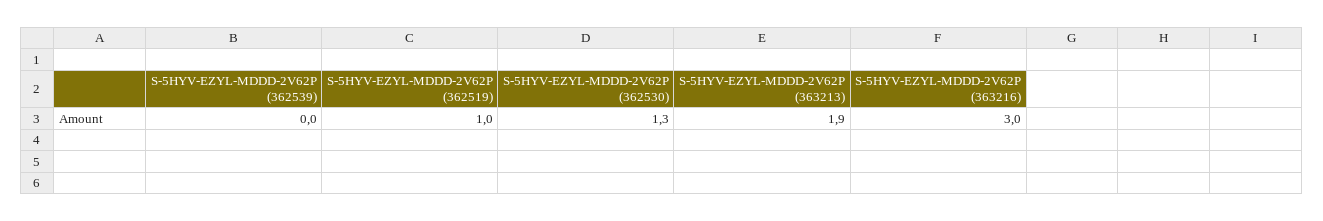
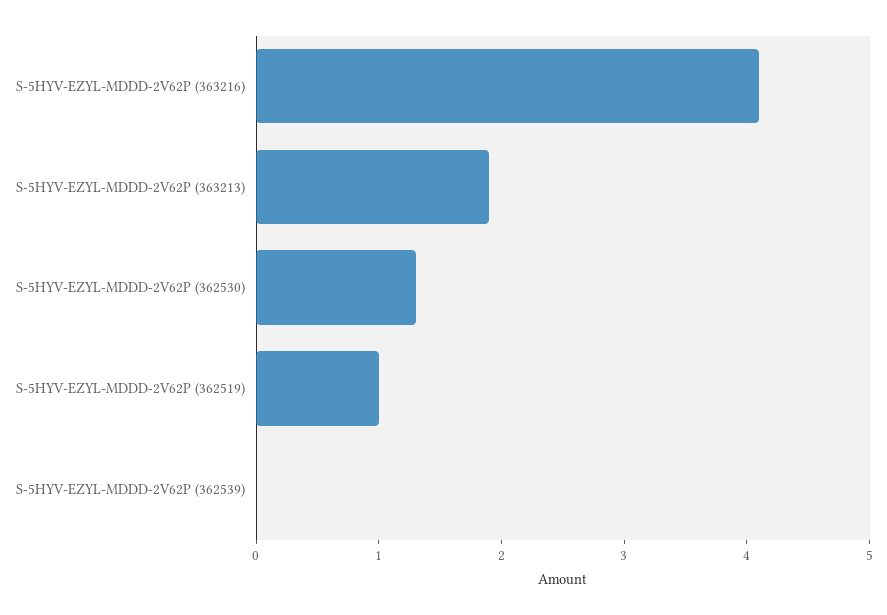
  {
    "S-5HYV-EZYL-MDDD-2V62P (362539)": 0,
    "S-5HYV-EZYL-MDDD-2V62P (362519)": 1,
    "S-5HYV-EZYL-MDDD-2V62P (362530)": 1.3,
    "S-5HYV-EZYL-MDDD-2V62P (363213)": 1.9,
-   "S-5HYV-EZYL-MDDD-2V62P (363216)": 3
+   "S-5HYV-EZYL-MDDD-2V62P (363216)": 4.1
  }

